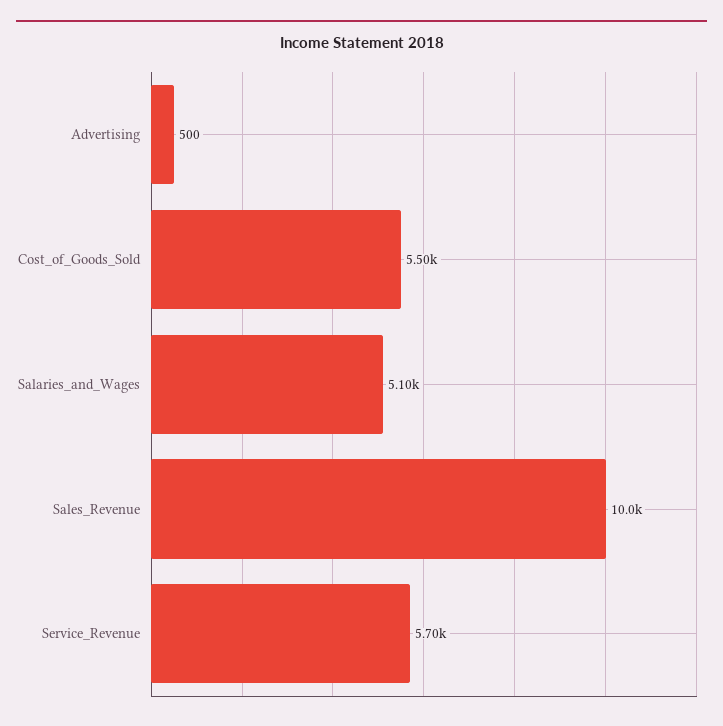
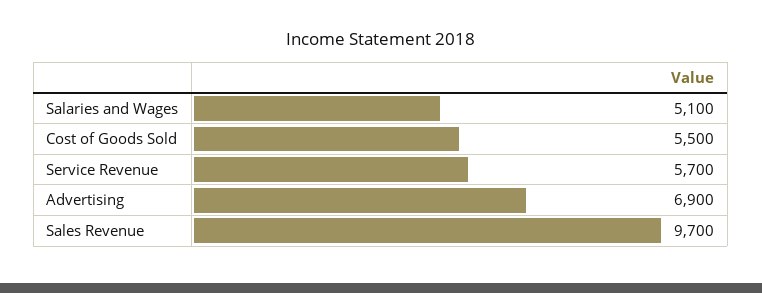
  {
-   "Advertising": 500,
+   "Advertising": 6900,
    "Cost_of_Goods_Sold": 5500,
    "Salaries_and_Wages": 5100,
-   "Sales_Revenue": 10000,
+   "Sales_Revenue": 9700,
    "Service_Revenue": 5700
  }

